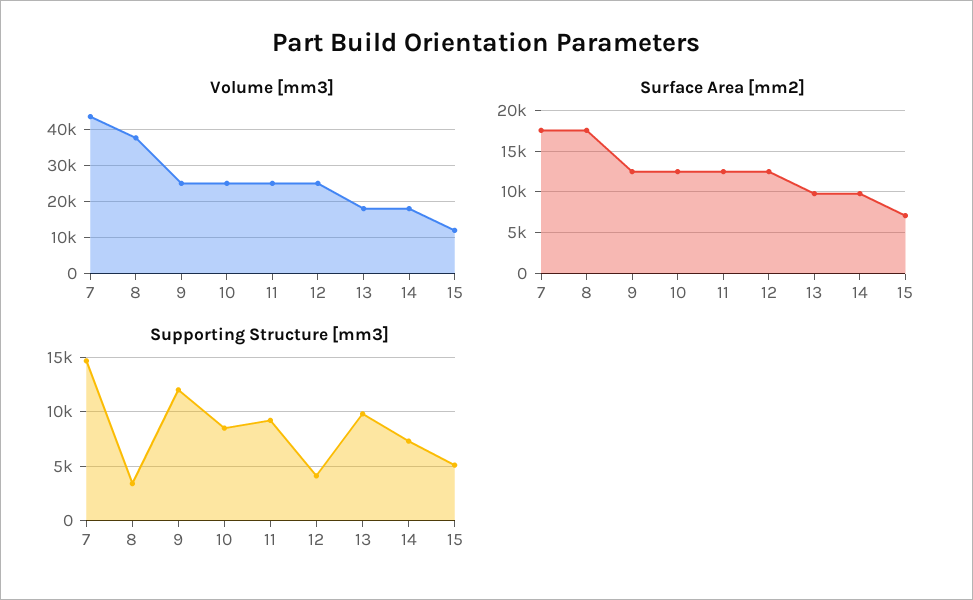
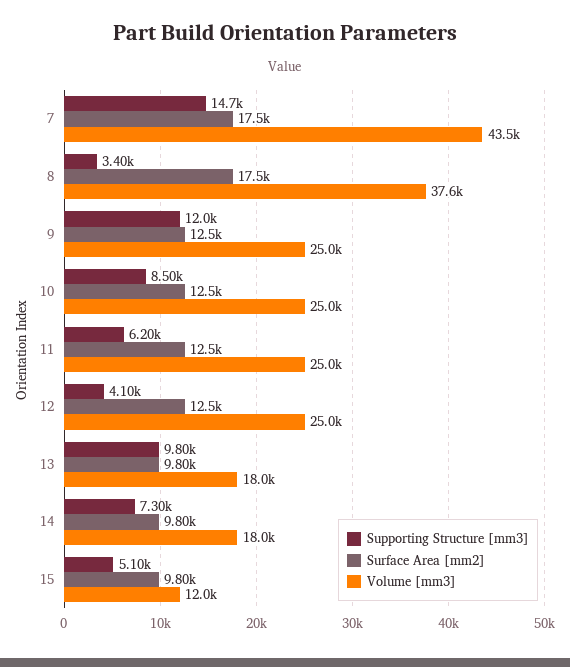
  {
    "Volume [mm3]": {
      "7": 43500,
      "8": 37600,
      "9": 25000,
      "10": 25000,
      "11": 25000,
      "12": 25000,
      "13": 18000,
      "14": 18000,
      "15": 12000
    },
    "Surface Area [mm2]": {
      "7": 17500,
      "8": 17500,
      "9": 12500,
      "10": 12500,
      "11": 12500,
      "12": 12500,
      "13": 9800,
      "14": 9800,
-     "15": 7000
+     "15": 9800
    },
    "Supporting Structure [mm3]": {
      "7": 14700,
      "8": 3400,
      "9": 12000,
      "10": 8500,
-     "11": 9000,
+     "11": 6200,
      "12": 4100,
      "13": 9800,
      "14": 7300,
      "15": 5100
    }
  }

